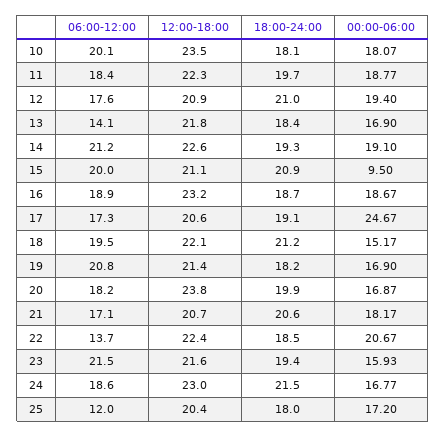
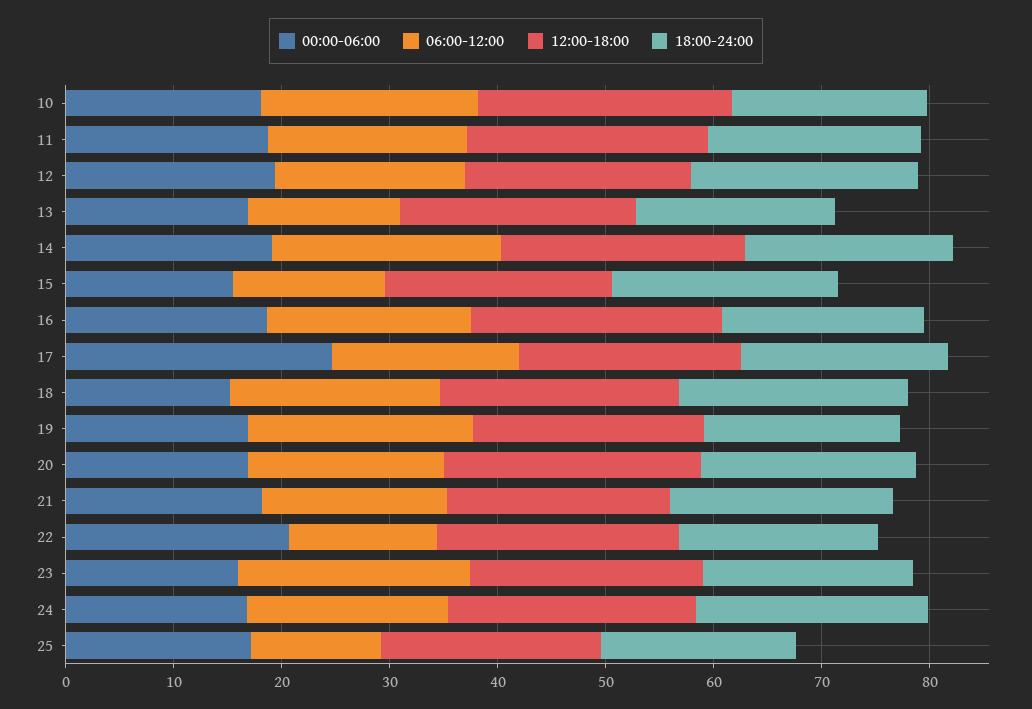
  {
    "06:00-12:00": {
      "10": 20.1,
      "11": 18.4,
      "12": 17.6,
      "13": 14.1,
      "14": 21.2,
-     "15": 20,
+     "15": 14,
      "16": 18.9,
      "17": 17.3,
      "18": 19.5,
      "19": 20.8,
      "20": 18.2,
      "21": 17.1,
      "22": 13.7,
      "23": 21.5,
      "24": 18.6,
      "25": 12
    },
    "12:00-18:00": {
      "10": 23.5,
      "11": 22.3,
      "12": 20.9,
      "13": 21.8,
      "14": 22.6,
      "15": 21.1,
      "16": 23.2,
      "17": 20.6,
      "18": 22.1,
      "19": 21.4,
      "20": 23.8,
      "21": 20.7,
      "22": 22.4,
      "23": 21.6,
      "24": 23,
      "25": 20.4
    },
    "18:00-24:00": {
      "10": 18.1,
      "11": 19.7,
      "12": 21,
      "13": 18.4,
      "14": 19.3,
      "15": 20.9,
      "16": 18.7,
      "17": 19.1,
      "18": 21.2,
      "19": 18.2,
      "20": 19.9,
      "21": 20.6,
      "22": 18.5,
      "23": 19.4,
      "24": 21.5,
      "25": 18
    },
    "00:00-06:00": {
      "10": 18.07,
      "11": 18.77,
      "12": 19.4,
      "13": 16.9,
      "14": 19.1,
-     "15": 9.5,
+     "15": 16,
      "16": 18.67,
      "17": 24.67,
      "18": 15.17,
      "19": 16.9,
      "20": 16.87,
      "21": 18.17,
      "22": 20.67,
      "23": 15.93,
      "24": 16.77,
      "25": 17.2
    }
  }

